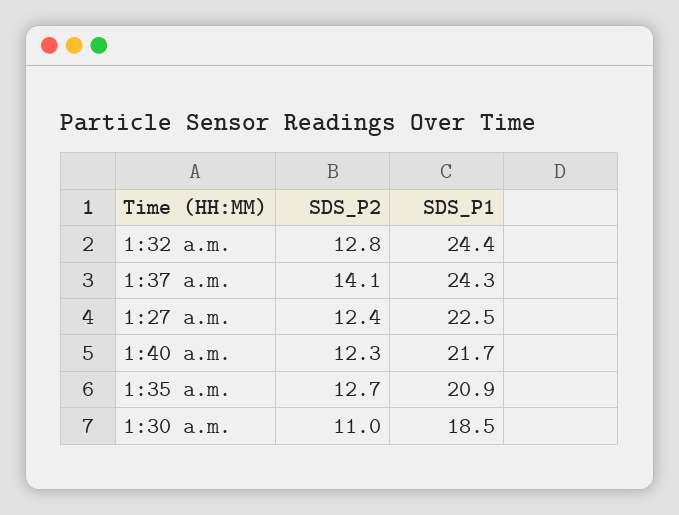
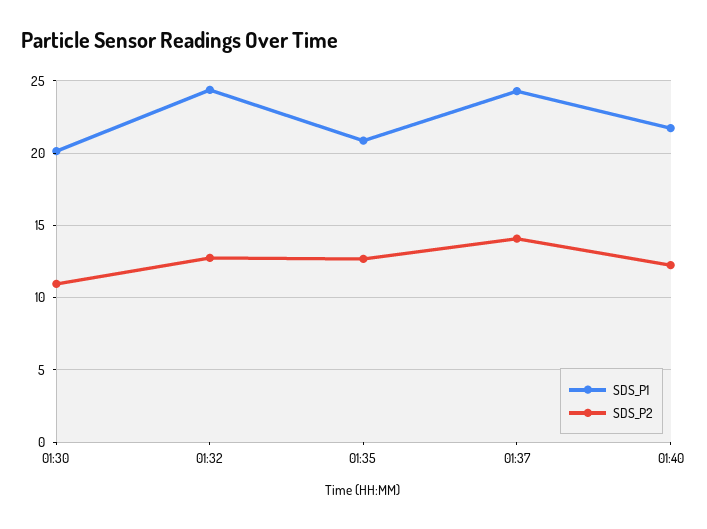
  {
    "SDS_P2": {
      "1:32 a.m.": 12.8,
      "1:37 a.m.": 14.1,
-     "1:27 a.m.": 12.4,
      "1:40 a.m.": 12.3,
      "1:35 a.m.": 12.7,
      "1:30 a.m.": 11
    },
    "SDS_P1": {
      "1:32 a.m.": 24.4,
      "1:37 a.m.": 24.3,
-     "1:27 a.m.": 22.5,
      "1:40 a.m.": 21.7,
      "1:35 a.m.": 20.9,
-     "1:30 a.m.": 18.5
+     "1:30 a.m.": 20
    }
  }

